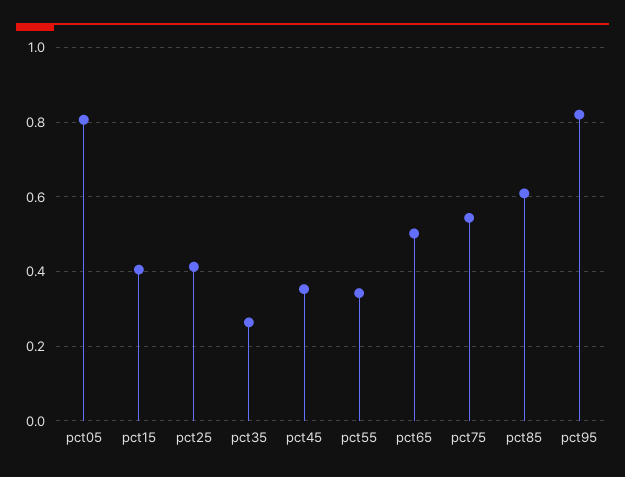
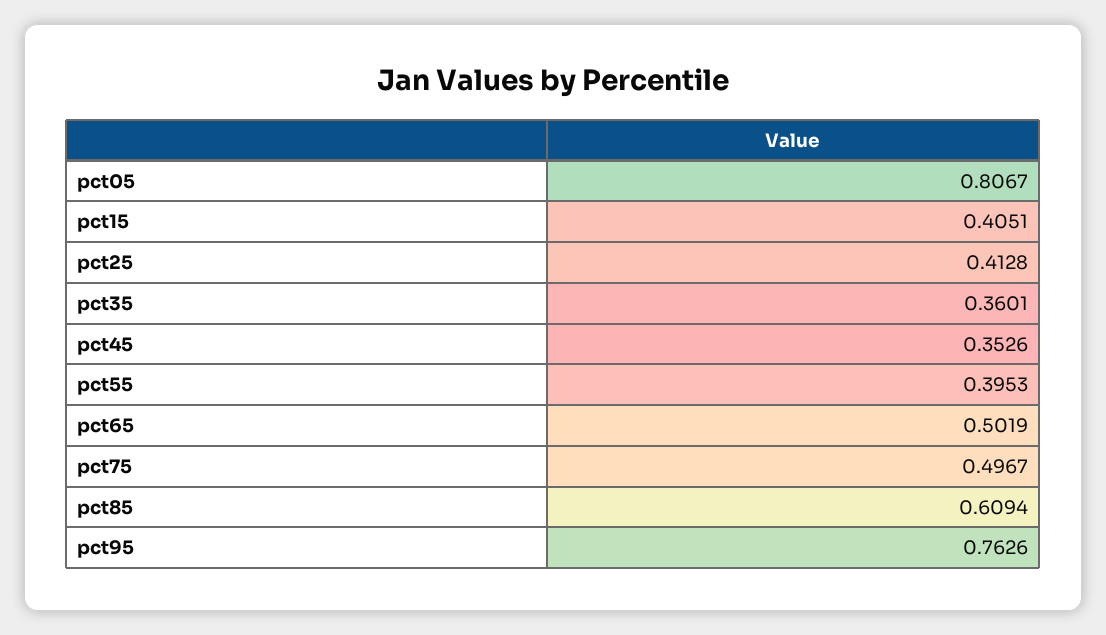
  {
    "pct05": 0.8067,
    "pct15": 0.4051,
    "pct25": 0.4128,
-   "pct35": 0.26,
+   "pct35": 0.3601,
    "pct45": 0.3526,
-   "pct55": 0.34,
+   "pct55": 0.3953,
    "pct65": 0.5019,
-   "pct75": 0.54,
+   "pct75": 0.4967,
    "pct85": 0.6094,
-   "pct95": 0.82
+   "pct95": 0.7626
  }

